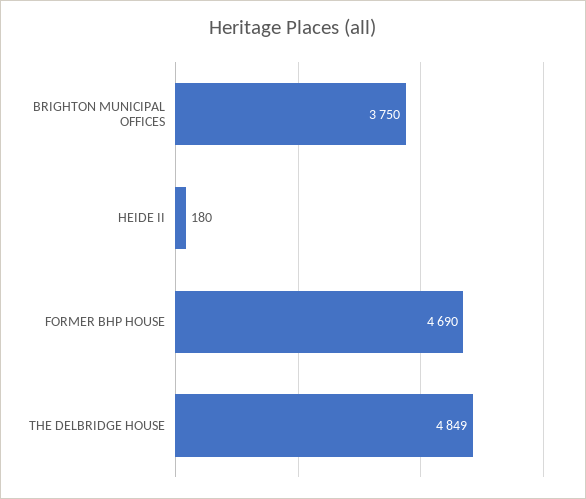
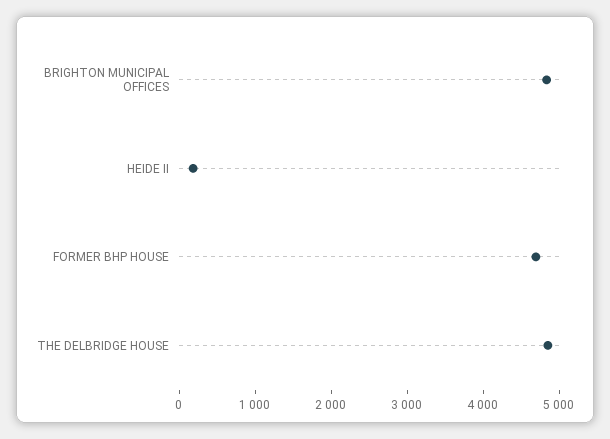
  {
-   "BRIGHTON MUNICIPAL OFFICES": 3750,
+   "BRIGHTON MUNICIPAL OFFICES": 4800,
    "HEIDE II": 180,
    "FORMER BHP HOUSE": 4690,
    "THE DELBRIDGE HOUSE": 4849
  }

